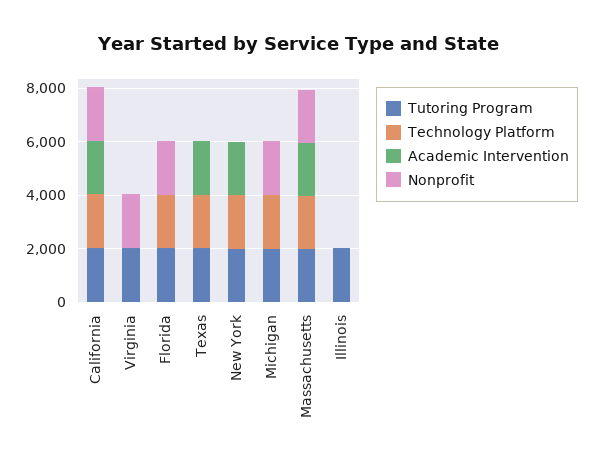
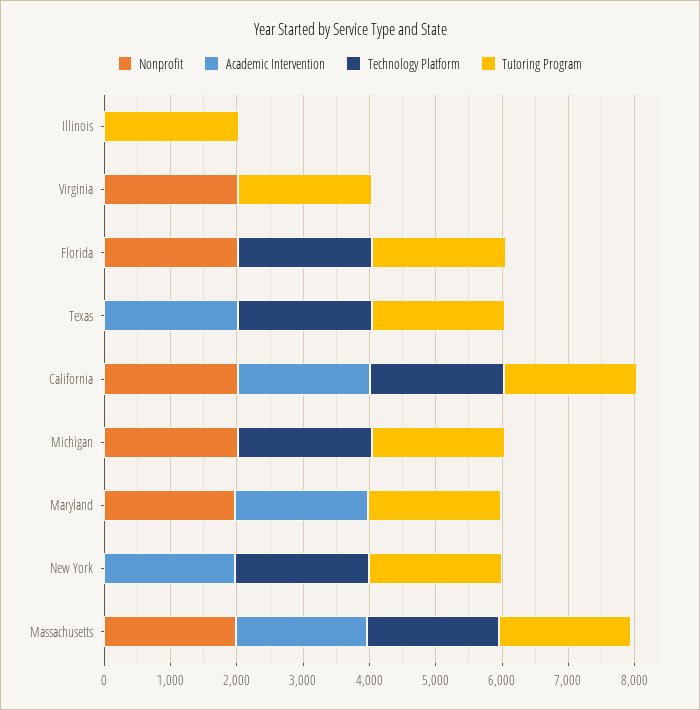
  {
    "Tutoring Program": {
      "California": 2000,
      "Virginia": 2000,
      "Florida": 2000,
      "Texas": 2000,
      "New York": 2000,
      "Michigan": 2000,
      "Massachusetts": 2000,
-     "Illinois": 2000
+     "Illinois": 2000,
+     "Maryland": 2000
    },
    "Technology Platform": {
      "California": 2000,
      "Virginia": 0,
      "Florida": 2000,
      "Texas": 2000,
      "New York": 2000,
      "Michigan": 2000,
      "Massachusetts": 2000,
-     "Illinois": 0
+     "Illinois": 0,
+     "Maryland": 0
    },
    "Academic Intervention": {
      "California": 2000,
      "Virginia": 0,
      "Florida": 0,
      "Texas": 2000,
      "New York": 2000,
      "Michigan": 0,
      "Massachusetts": 2000,
-     "Illinois": 0
+     "Illinois": 0,
+     "Maryland": 2000
    },
    "Nonprofit": {
      "California": 2000,
      "Virginia": 2000,
      "Florida": 2000,
      "Texas": 0,
      "New York": 0,
      "Michigan": 2000,
      "Massachusetts": 2000,
-     "Illinois": 0
+     "Illinois": 0,
+     "Maryland": 2000
    }
  }

